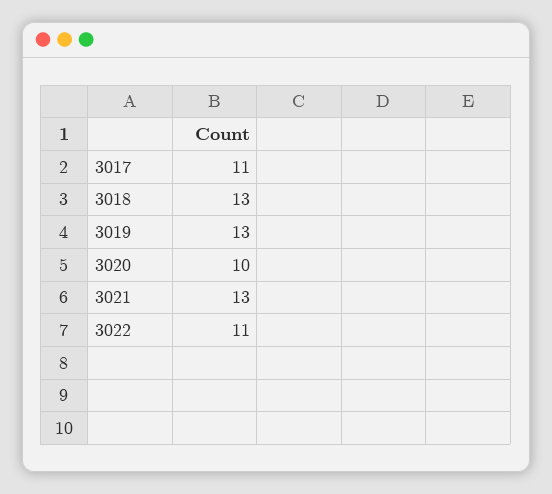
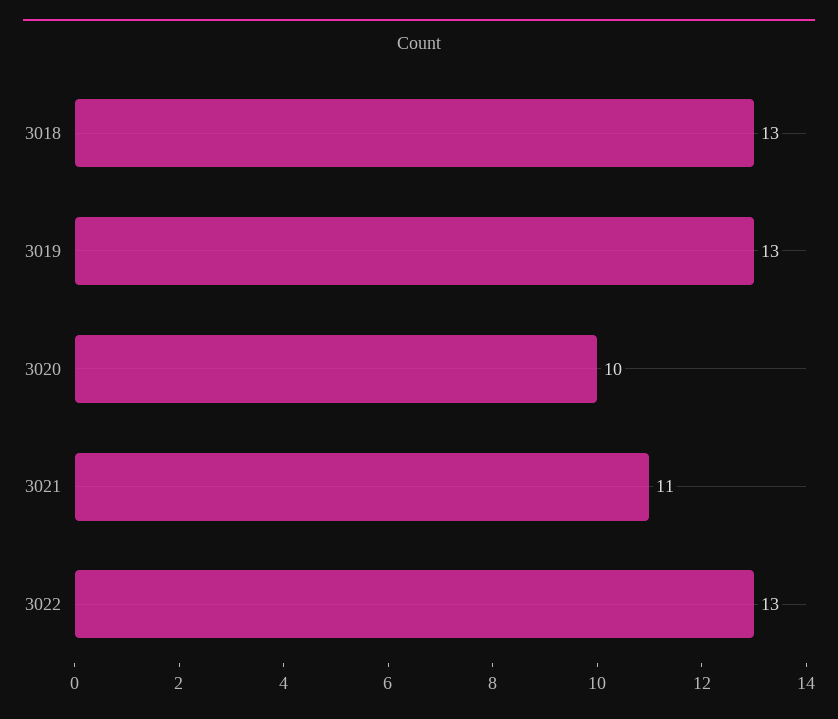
  {
-   "3017": 11,
    "3018": 13,
    "3019": 13,
    "3020": 10,
-   "3021": 13,
+   "3021": 11,
-   "3022": 11
+   "3022": 13
  }

